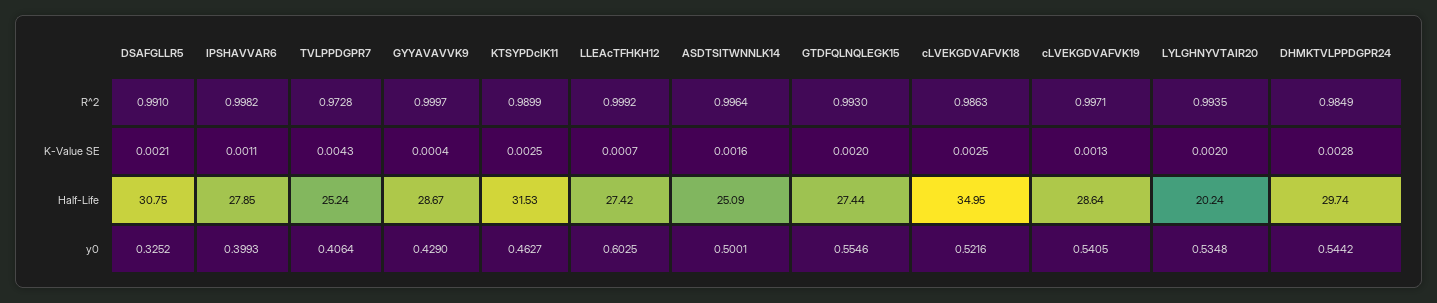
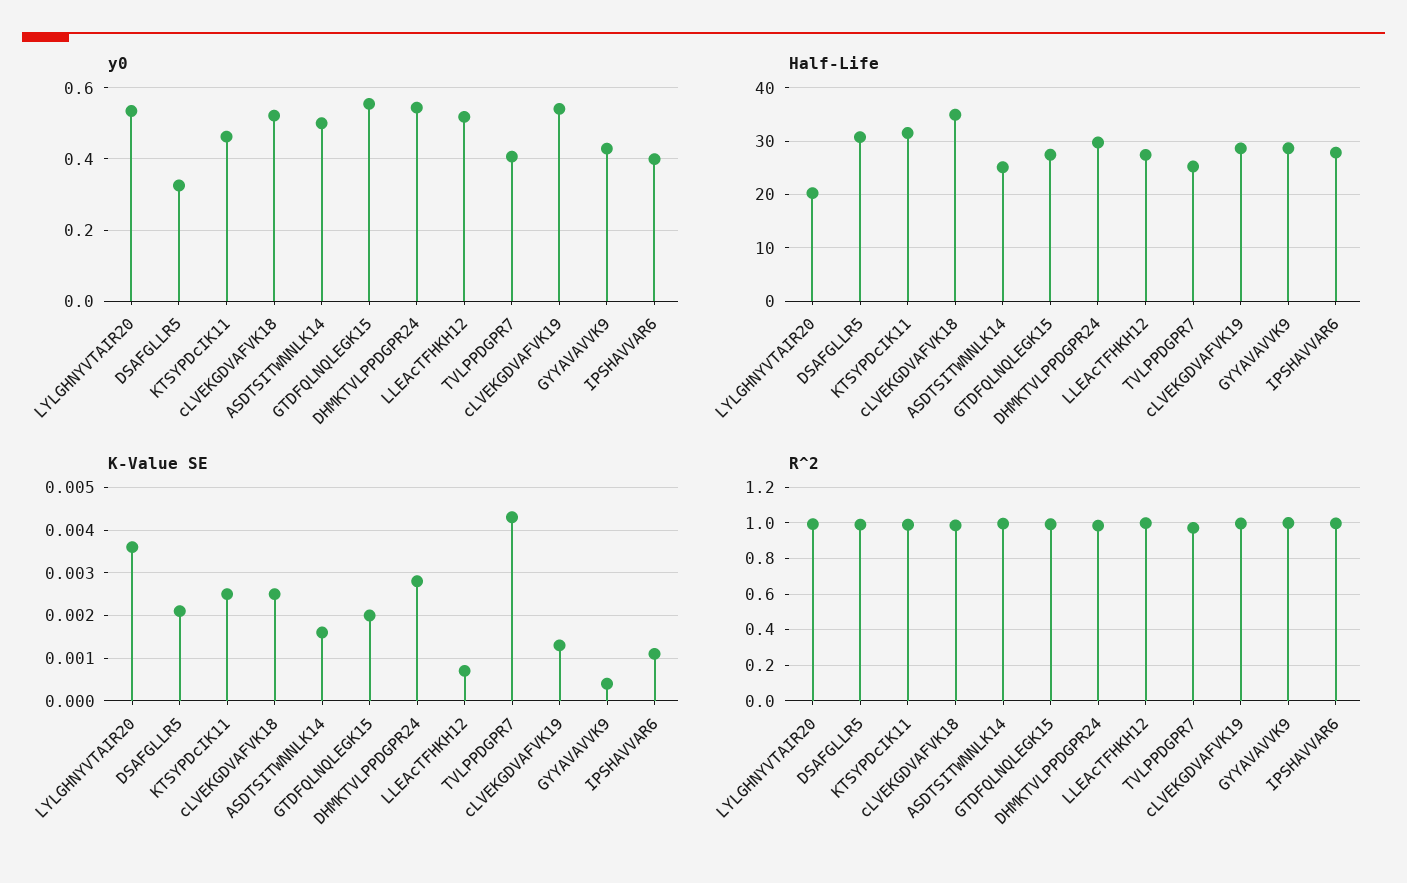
  {
    "R^2": {
      "DSAFGLLR5": 0.991,
      "IPSHAVVAR6": 0.9982,
      "TVLPPDGPR7": 0.9728,
      "GYYAVAVVK9": 0.9997,
      "KTSYPDcIK11": 0.9899,
      "LLEAcTFHKH12": 0.9992,
      "ASDTSITWNNLK14": 0.9964,
      "GTDFQLNQLEGK15": 0.993,
      "cLVEKGDVAFVK18": 0.9863,
      "cLVEKGDVAFVK19": 0.9971,
      "LYLGHNYVTAIR20": 0.9935,
      "DHMKTVLPPDGPR24": 0.9849
    },
    "K-Value SE": {
      "DSAFGLLR5": 0.0021,
      "IPSHAVVAR6": 0.0011,
      "TVLPPDGPR7": 0.0043,
      "GYYAVAVVK9": 0.0004,
      "KTSYPDcIK11": 0.0025,
      "LLEAcTFHKH12": 0.0007,
      "ASDTSITWNNLK14": 0.0016,
      "GTDFQLNQLEGK15": 0.002,
      "cLVEKGDVAFVK18": 0.0025,
      "cLVEKGDVAFVK19": 0.0013,
-     "LYLGHNYVTAIR20": 0.002,
+     "LYLGHNYVTAIR20": 0.0035,
      "DHMKTVLPPDGPR24": 0.0028
    },
    "Half-Life": {
      "DSAFGLLR5": 30.75,
      "IPSHAVVAR6": 27.85,
      "TVLPPDGPR7": 25.24,
      "GYYAVAVVK9": 28.67,
      "KTSYPDcIK11": 31.53,
      "LLEAcTFHKH12": 27.42,
      "ASDTSITWNNLK14": 25.09,
      "GTDFQLNQLEGK15": 27.44,
      "cLVEKGDVAFVK18": 34.95,
      "cLVEKGDVAFVK19": 28.64,
      "LYLGHNYVTAIR20": 20.24,
      "DHMKTVLPPDGPR24": 29.74
    },
    "y0": {
      "DSAFGLLR5": 0.3252,
      "IPSHAVVAR6": 0.3993,
      "TVLPPDGPR7": 0.4064,
      "GYYAVAVVK9": 0.429,
      "KTSYPDcIK11": 0.4627,
-     "LLEAcTFHKH12": 0.6025,
+     "LLEAcTFHKH12": 0.52,
      "ASDTSITWNNLK14": 0.5001,
      "GTDFQLNQLEGK15": 0.5546,
      "cLVEKGDVAFVK18": 0.5216,
      "cLVEKGDVAFVK19": 0.5405,
      "LYLGHNYVTAIR20": 0.5348,
      "DHMKTVLPPDGPR24": 0.5442
    }
  }

